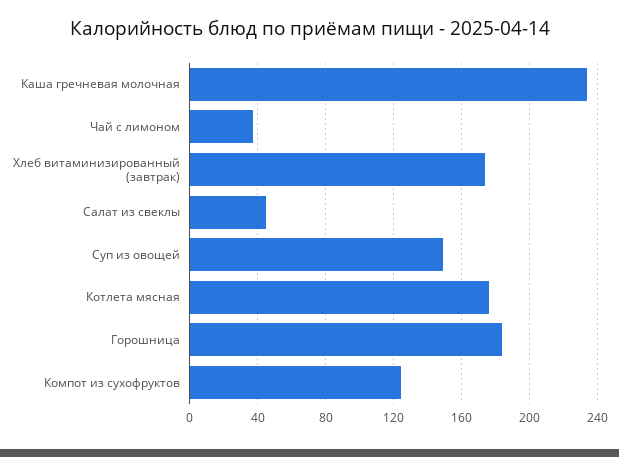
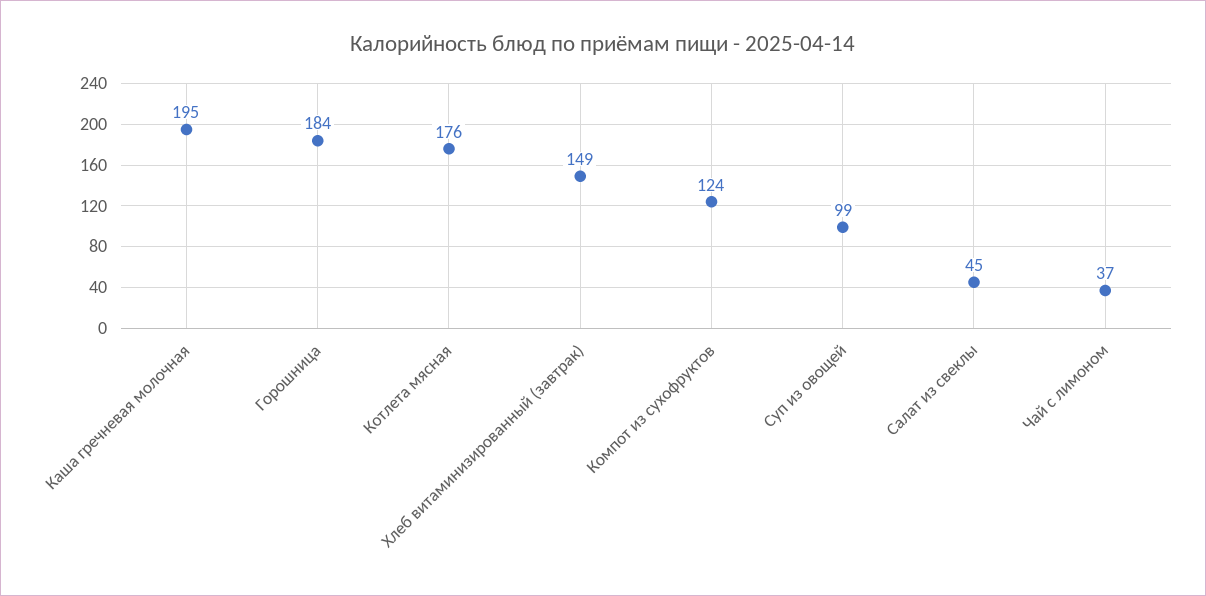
  {
-   "Каша гречневая молочная": 235,
+   "Каша гречневая молочная": 195,
    "Чай с лимоном": 37,
-   "Хлеб витаминизированный (завтрак)": 175,
+   "Хлеб витаминизированный (завтрак)": 149,
    "Салат из свеклы": 45,
-   "Суп из овощей": 150,
+   "Суп из овощей": 99,
    "Котлета мясная": 176,
    "Горошница": 184,
    "Компот из сухофруктов": 124
  }

